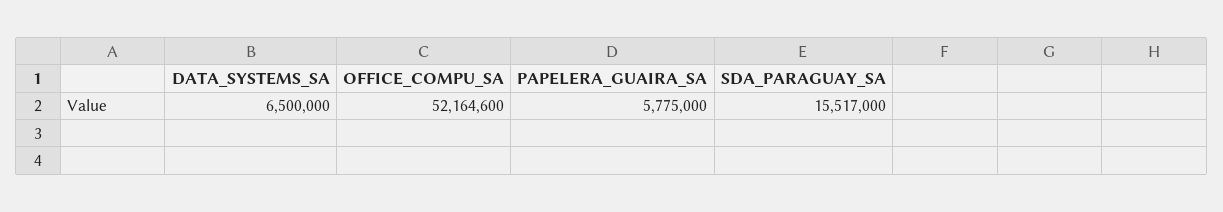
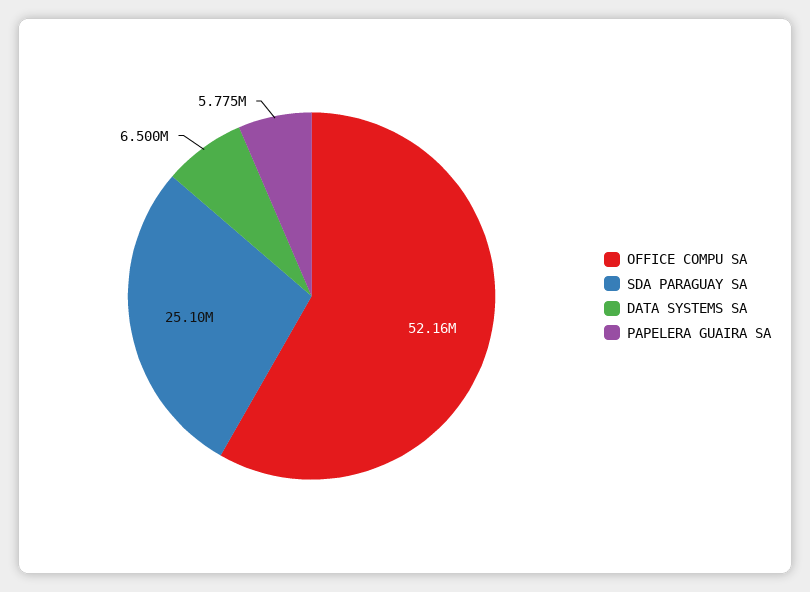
  {
    "DATA_SYSTEMS_SA": 6500000,
    "OFFICE_COMPU_SA": 52164600,
    "PAPELERA_GUAIRA_SA": 5775000,
-   "SDA_PARAGUAY_SA": 15517000
+   "SDA_PARAGUAY_SA": 25100000
  }

